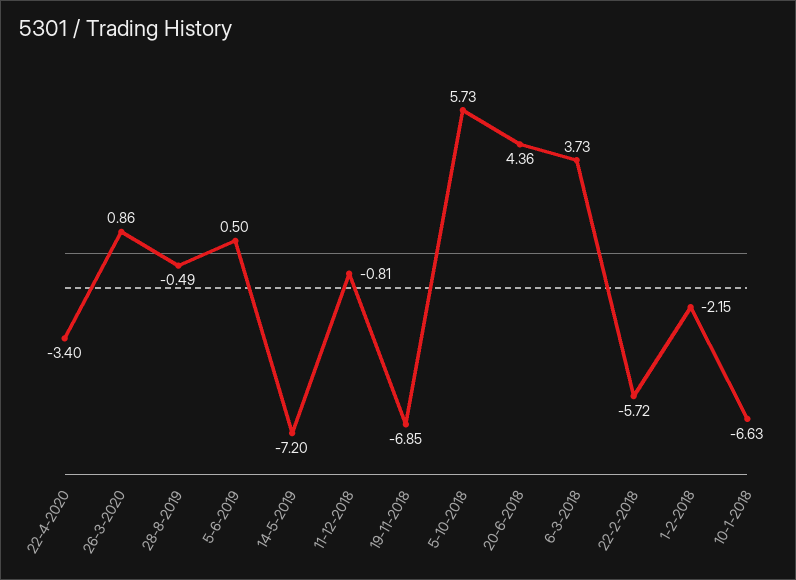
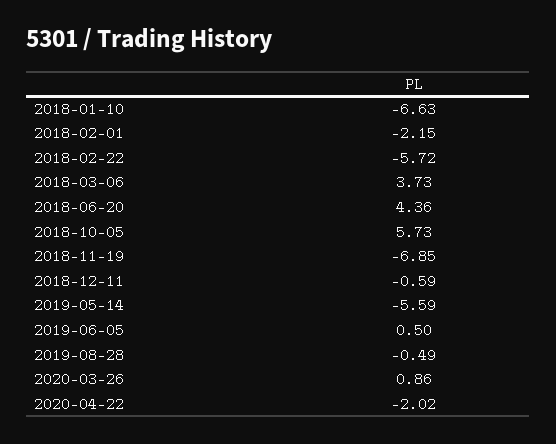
  {
-   "22-4-2020": -3.4,
+   "22-4-2020": -2.02,
    "26-3-2020": 0.86,
    "28-8-2019": -0.49,
    "5-6-2019": 0.5,
-   "14-5-2019": -7.2,
+   "14-5-2019": -5.59,
-   "11-12-2018": -0.81,
+   "11-12-2018": -0.59,
    "19-11-2018": -6.85,
    "5-10-2018": 5.73,
    "20-6-2018": 4.36,
    "6-3-2018": 3.73,
    "22-2-2018": -5.72,
    "1-2-2018": -2.15,
    "10-1-2018": -6.63
  }

